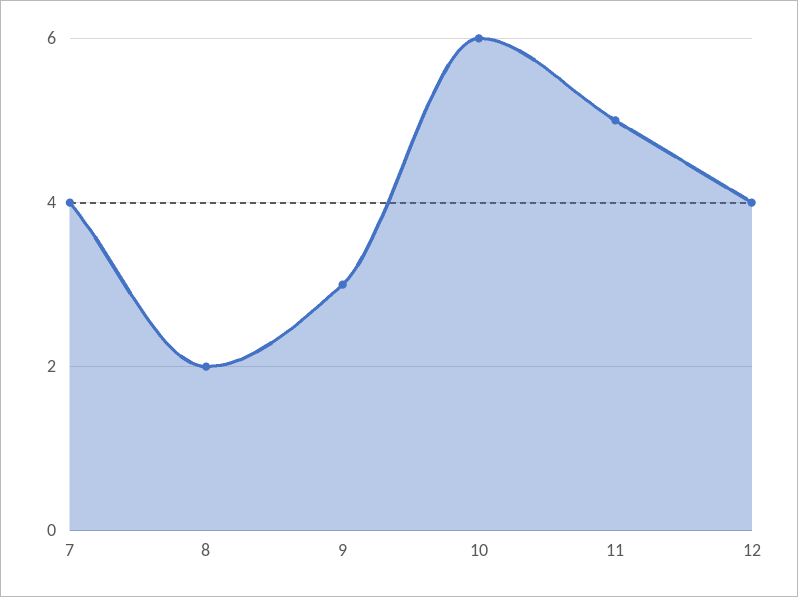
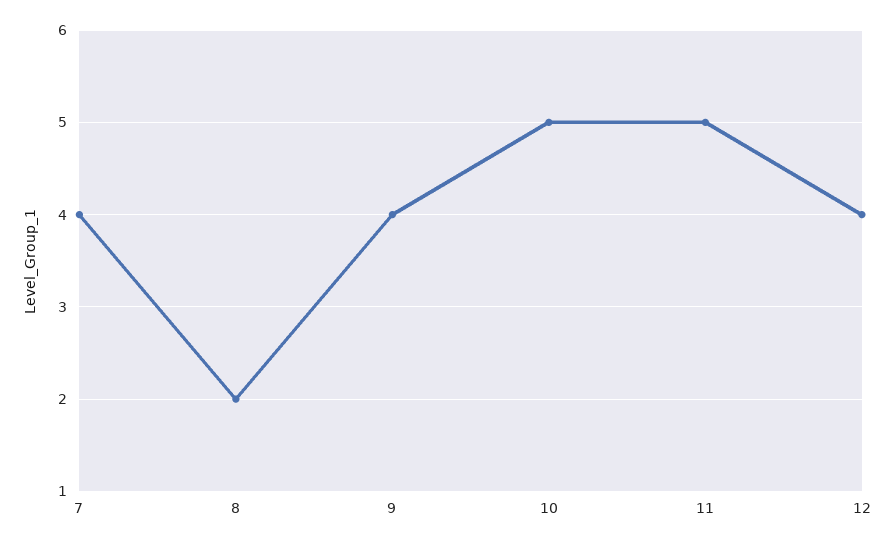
  {
    "7": 4,
    "8": 2,
-   "9": 3,
+   "9": 4,
-   "10": 6,
+   "10": 5,
    "11": 5,
    "12": 4
  }

